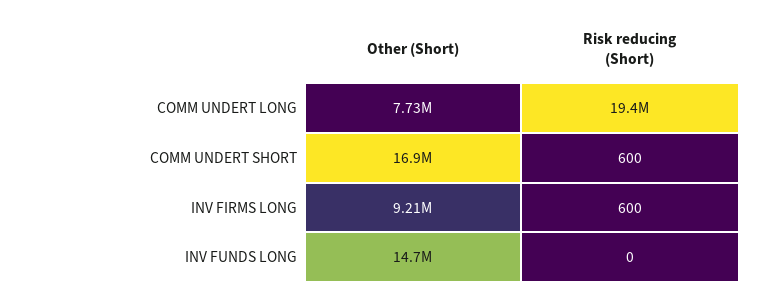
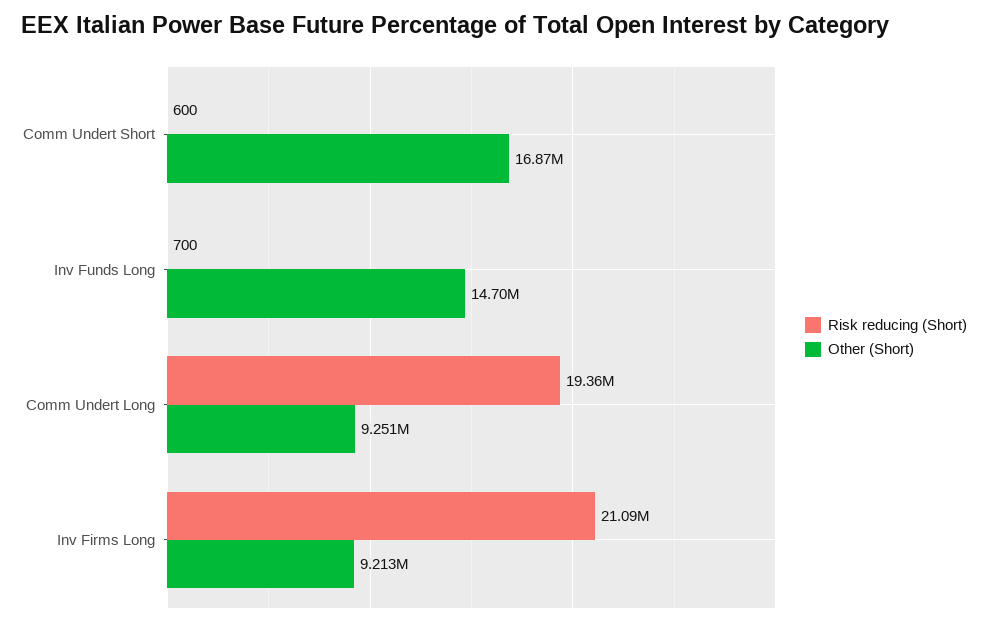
  {
    "Other (Short)": {
-     "COMM UNDERT LONG": 7730000,
+     "COMM UNDERT LONG": 9251000,
      "COMM UNDERT SHORT": 16870000,
      "INV FIRMS LONG": 9213000,
      "INV FUNDS LONG": 14700000
    },
    "Risk reducing (Short)": {
      "COMM UNDERT LONG": 19360000,
      "COMM UNDERT SHORT": 600,
-     "INV FIRMS LONG": 600,
+     "INV FIRMS LONG": 21090000,
-     "INV FUNDS LONG": 0
+     "INV FUNDS LONG": 700
    }
  }

